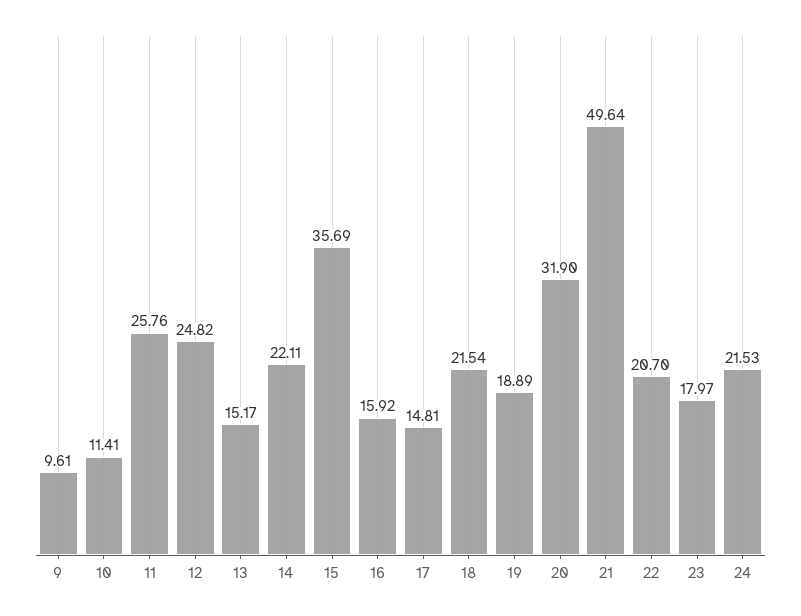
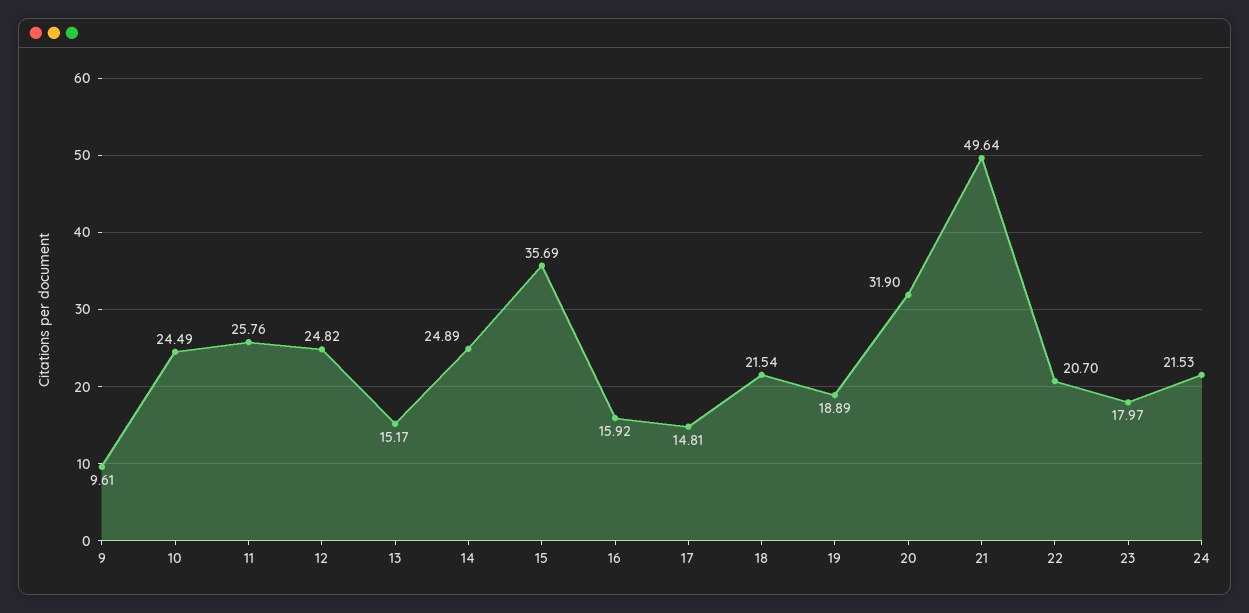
  {
    "9": 9.61,
-   "10": 11.41,
+   "10": 24.49,
    "11": 25.76,
    "12": 24.82,
    "13": 15.17,
-   "14": 22.11,
+   "14": 24.89,
    "15": 35.69,
    "16": 15.92,
    "17": 14.81,
    "18": 21.54,
    "19": 18.89,
    "20": 31.9,
    "21": 49.64,
    "22": 20.7,
    "23": 17.97,
    "24": 21.53
  }

